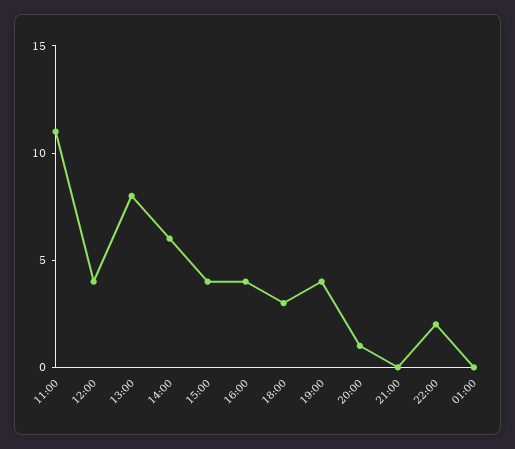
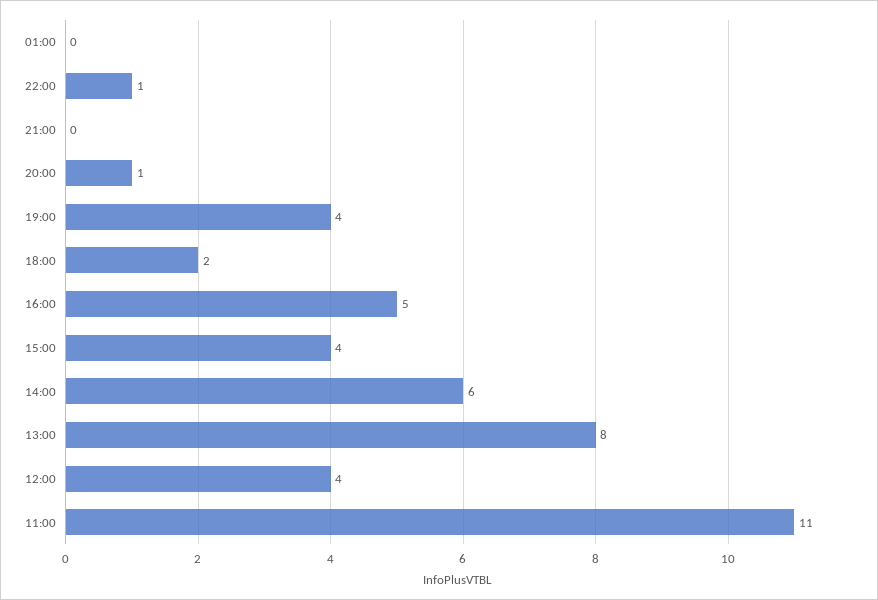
  {
    "11:00": 11,
    "12:00": 4,
    "13:00": 8,
    "14:00": 6,
    "15:00": 4,
-   "16:00": 4,
+   "16:00": 5,
-   "18:00": 3,
+   "18:00": 2,
    "19:00": 4,
    "20:00": 1,
    "21:00": 0,
-   "22:00": 2,
+   "22:00": 1,
    "01:00": 0
  }

